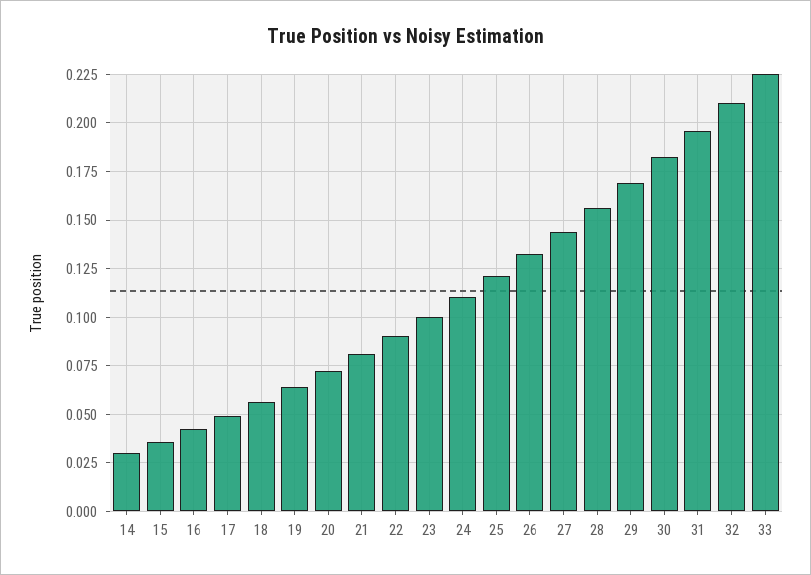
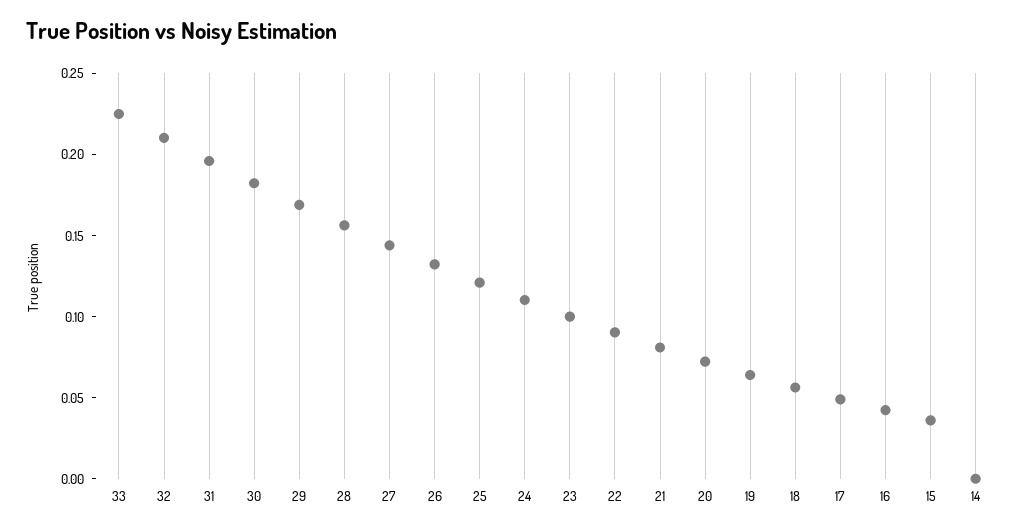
  {
-   "14": 0.03,
+   "14": 0,
    "15": 0.035,
    "16": 0.04,
    "17": 0.05,
    "18": 0.055,
    "19": 0.065,
    "20": 0.07,
    "21": 0.08,
    "22": 0.09,
    "23": 0.1,
    "24": 0.11,
    "25": 0.12,
    "26": 0.13,
    "27": 0.145,
    "28": 0.155,
    "29": 0.17,
    "30": 0.18,
    "31": 0.195,
    "32": 0.21,
    "33": 0.225
  }

